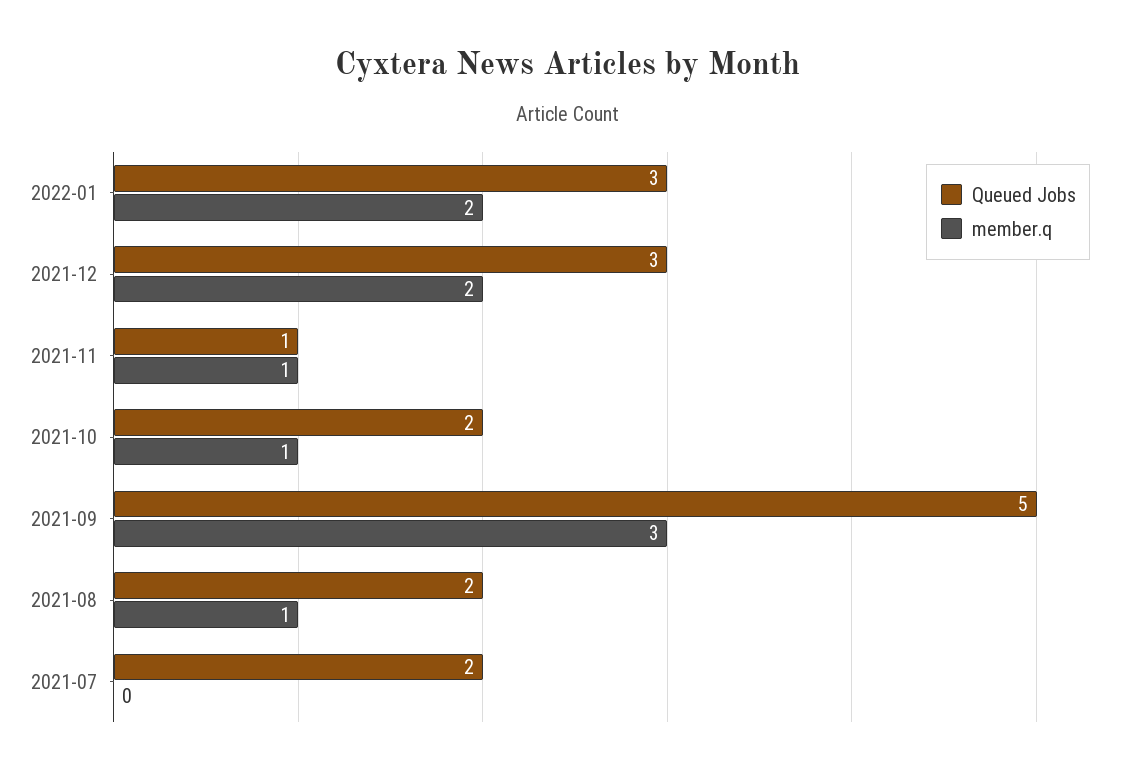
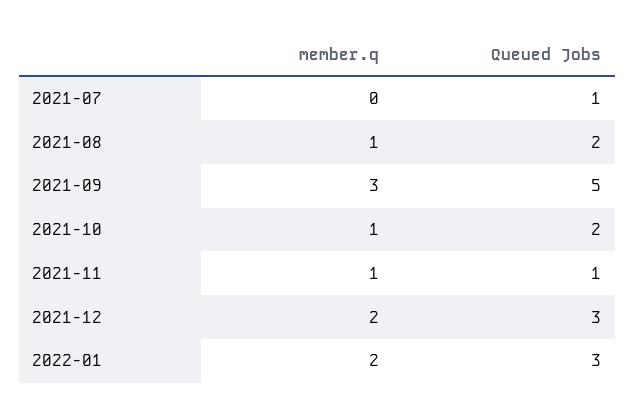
  {
    "Queued Jobs": {
      "2022-01": 3,
      "2021-12": 3,
      "2021-11": 1,
      "2021-10": 2,
      "2021-09": 5,
      "2021-08": 2,
-     "2021-07": 2
+     "2021-07": 1
    },
    "member.q": {
      "2022-01": 2,
      "2021-12": 2,
      "2021-11": 1,
      "2021-10": 1,
      "2021-09": 3,
      "2021-08": 1,
      "2021-07": 0
    }
  }

